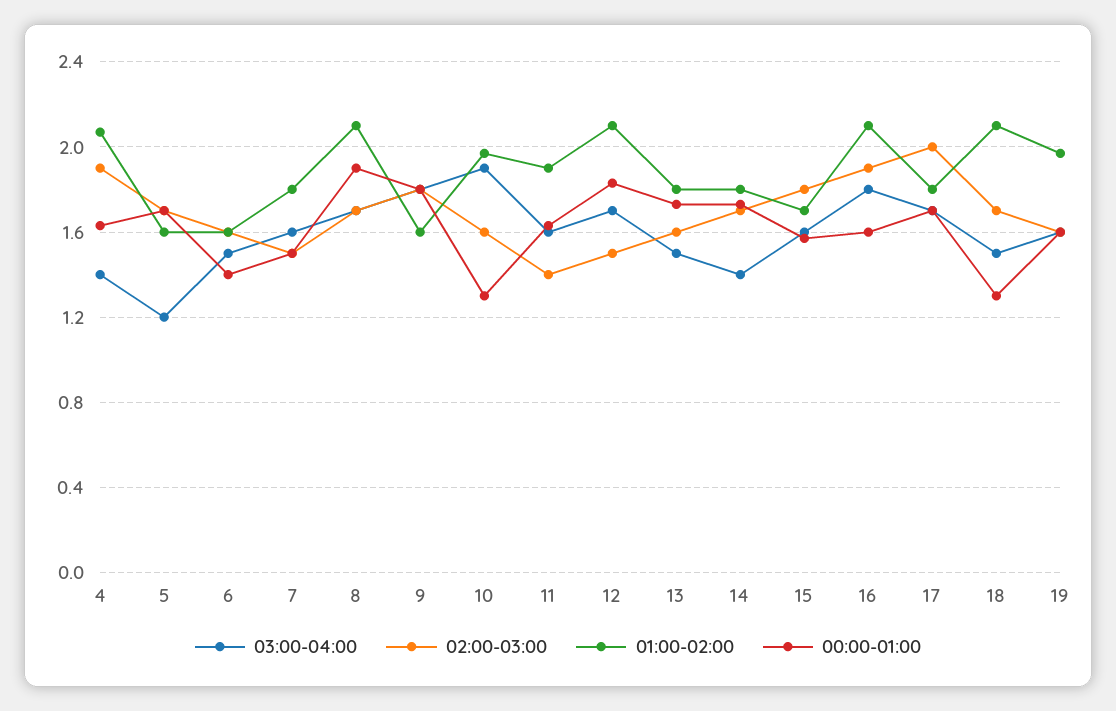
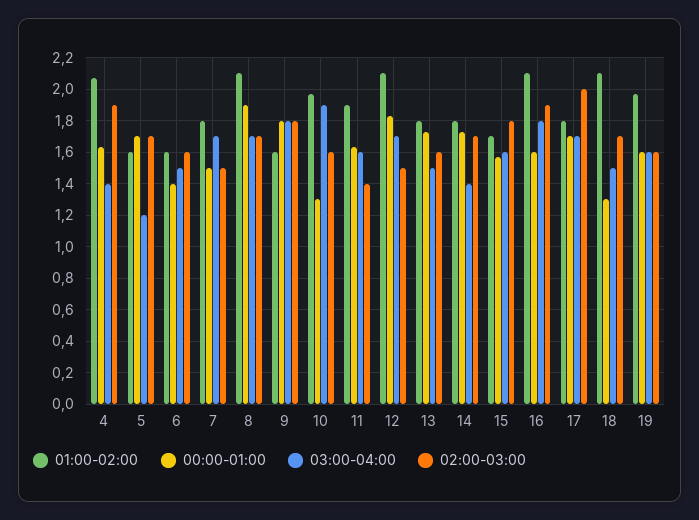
  {
    "03:00-04:00": {
      "4": 1.4,
      "5": 1.2,
      "6": 1.5,
-     "7": 1.6,
+     "7": 1.7,
      "8": 1.7,
      "9": 1.8,
      "10": 1.9,
      "11": 1.6,
      "12": 1.7,
      "13": 1.5,
      "14": 1.4,
      "15": 1.6,
      "16": 1.8,
      "17": 1.7,
      "18": 1.5,
      "19": 1.6
    },
    "02:00-03:00": {
      "4": 1.9,
      "5": 1.7,
      "6": 1.6,
      "7": 1.5,
      "8": 1.7,
      "9": 1.8,
      "10": 1.6,
      "11": 1.4,
      "12": 1.5,
      "13": 1.6,
      "14": 1.7,
      "15": 1.8,
      "16": 1.9,
      "17": 2,
      "18": 1.7,
      "19": 1.6
    },
    "01:00-02:00": {
      "4": 2.05,
      "5": 1.6,
      "6": 1.6,
      "7": 1.8,
      "8": 2.1,
      "9": 1.6,
      "10": 1.95,
      "11": 1.9,
      "12": 2.1,
      "13": 1.8,
      "14": 1.8,
      "15": 1.7,
      "16": 2.1,
      "17": 1.8,
      "18": 2.1,
      "19": 1.95
    },
    "00:00-01:00": {
      "4": 1.65,
      "5": 1.7,
      "6": 1.4,
      "7": 1.5,
      "8": 1.9,
      "9": 1.8,
      "10": 1.3,
      "11": 1.65,
      "12": 1.85,
      "13": 1.75,
      "14": 1.75,
      "15": 1.55,
      "16": 1.6,
      "17": 1.7,
      "18": 1.3,
      "19": 1.6
    }
  }

